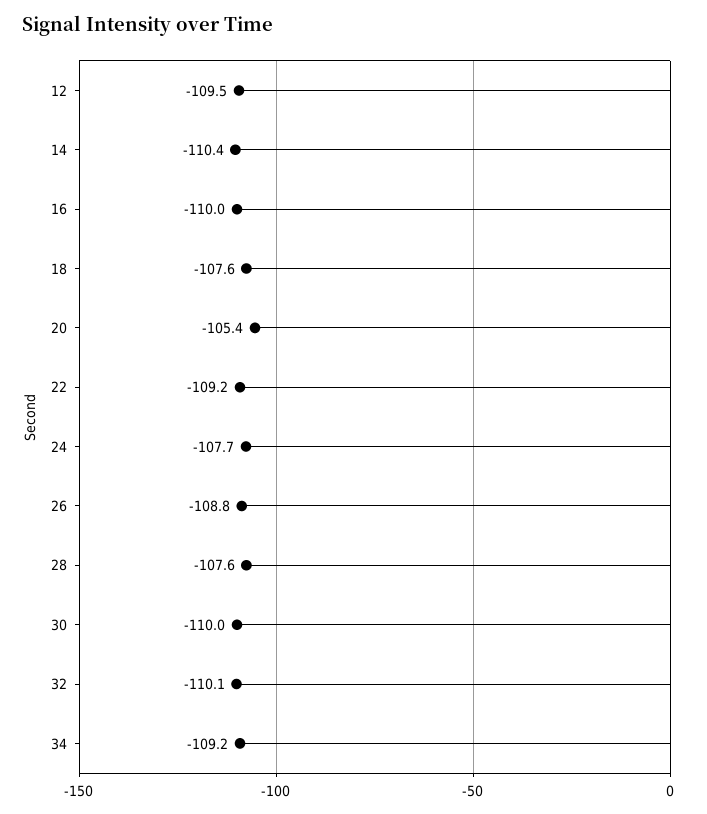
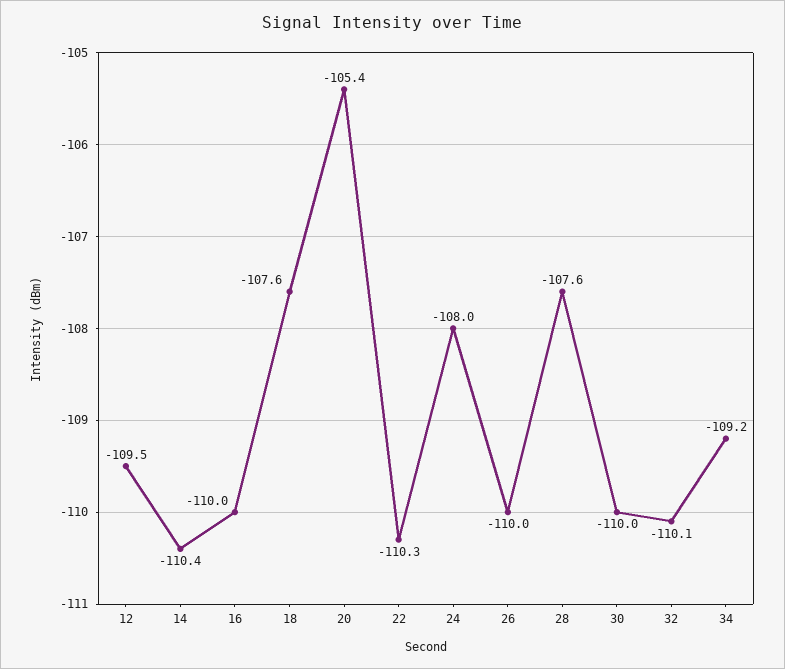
  {
    "12": -109.5,
    "14": -110.4,
    "16": -110,
    "18": -107.6,
    "20": -105.4,
-   "22": -109.2,
+   "22": -110.3,
-   "24": -107.7,
+   "24": -108,
-   "26": -108.8,
+   "26": -110,
    "28": -107.6,
    "30": -110,
    "32": -110.1,
    "34": -109.2
  }

